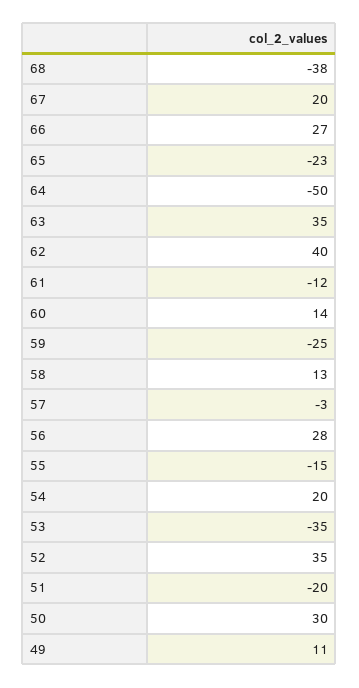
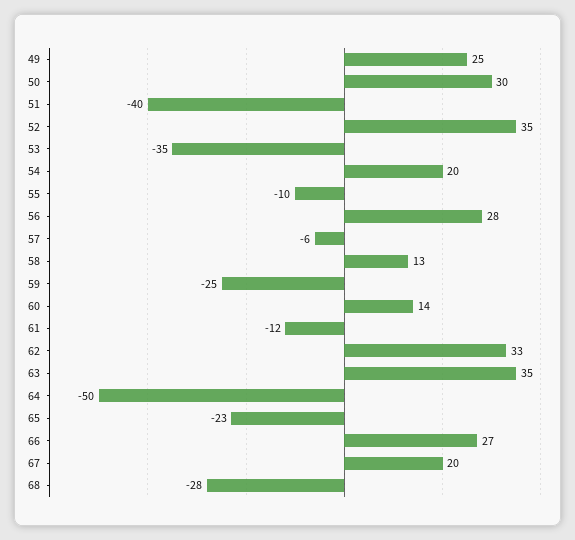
  {
-   "68": -38,
+   "68": -28,
    "67": 20,
    "66": 27,
    "65": -23,
    "64": -50,
    "63": 35,
-   "62": 40,
+   "62": 33,
    "61": -12,
    "60": 14,
    "59": -25,
    "58": 13,
-   "57": -3,
+   "57": -6,
    "56": 28,
-   "55": -15,
+   "55": -10,
    "54": 20,
    "53": -35,
    "52": 35,
-   "51": -20,
+   "51": -40,
    "50": 30,
-   "49": 11
+   "49": 25
  }

